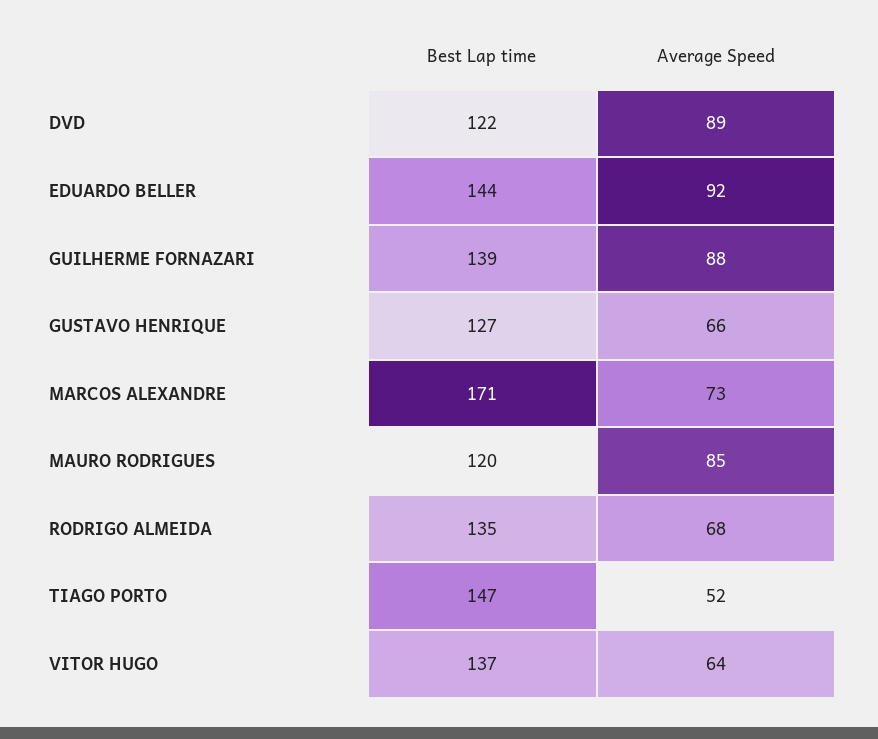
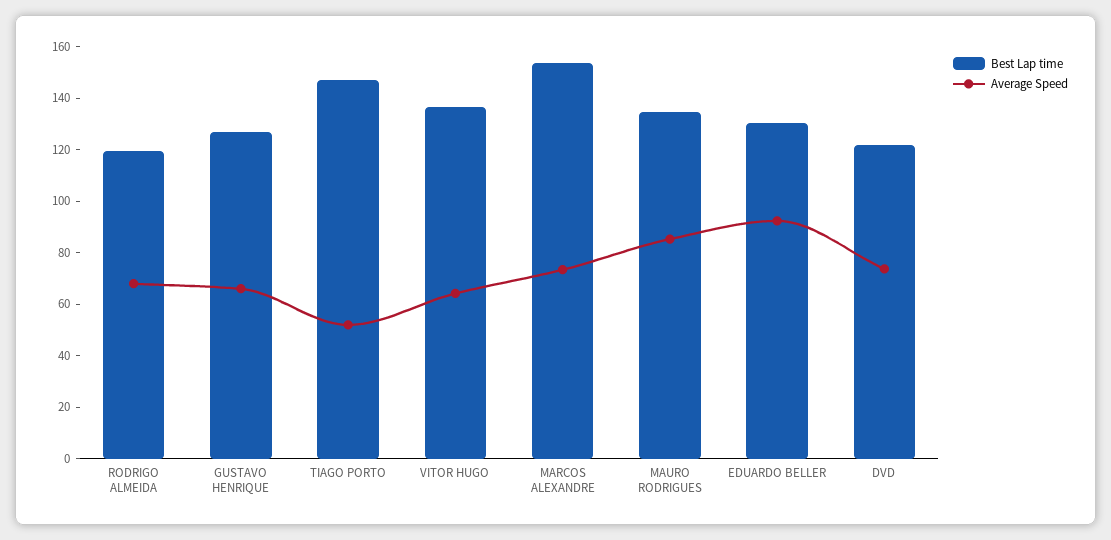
  {
    "Best Lap time": {
      "DVD": 122,
-     "EDUARDO BELLER": 144,
+     "EDUARDO BELLER": 130,
-     "GUILHERME FORNAZARI": 139,
      "GUSTAVO HENRIQUE": 127,
-     "MARCOS ALEXANDRE": 171,
+     "MARCOS ALEXANDRE": 155,
-     "MAURO RODRIGUES": 120,
+     "MAURO RODRIGUES": 135,
-     "RODRIGO ALMEIDA": 135,
+     "RODRIGO ALMEIDA": 120,
      "TIAGO PORTO": 147,
      "VITOR HUGO": 137
    },
    "Average Speed": {
-     "DVD": 89,
+     "DVD": 75,
      "EDUARDO BELLER": 92,
-     "GUILHERME FORNAZARI": 88,
      "GUSTAVO HENRIQUE": 66,
      "MARCOS ALEXANDRE": 73,
      "MAURO RODRIGUES": 85,
      "RODRIGO ALMEIDA": 68,
      "TIAGO PORTO": 52,
      "VITOR HUGO": 64
    }
  }

